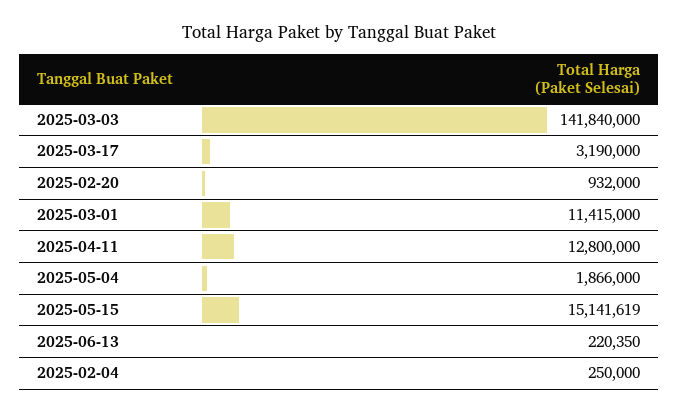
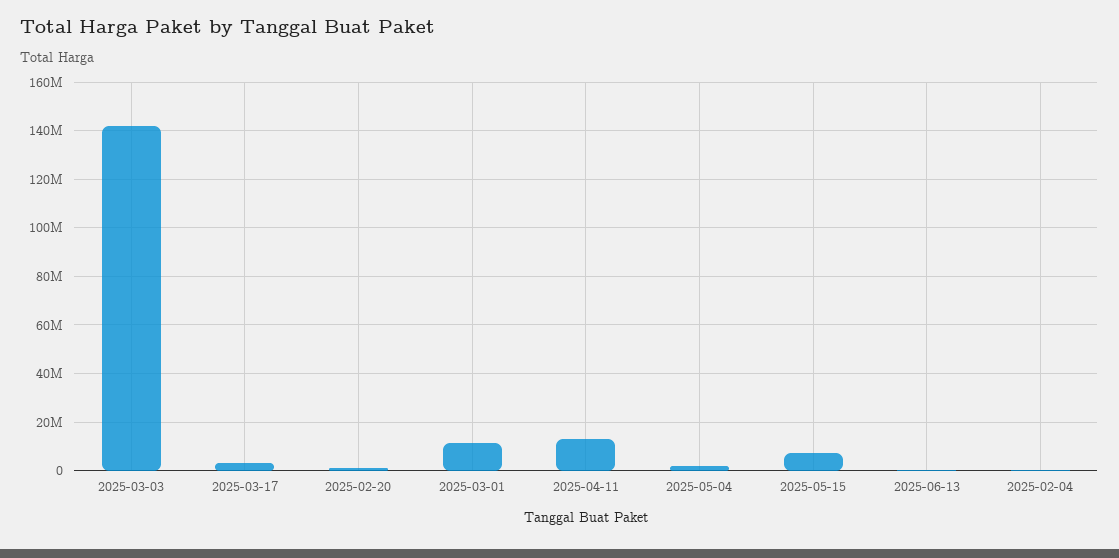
  {
    "2025-03-03": 141840000,
    "2025-03-17": 3190000,
    "2025-02-20": 932000,
    "2025-03-01": 11415000,
    "2025-04-11": 12800000,
    "2025-05-04": 1866000,
-   "2025-05-15": 15141619,
+   "2025-05-15": 7500000,
    "2025-06-13": 220350,
    "2025-02-04": 250000
  }

